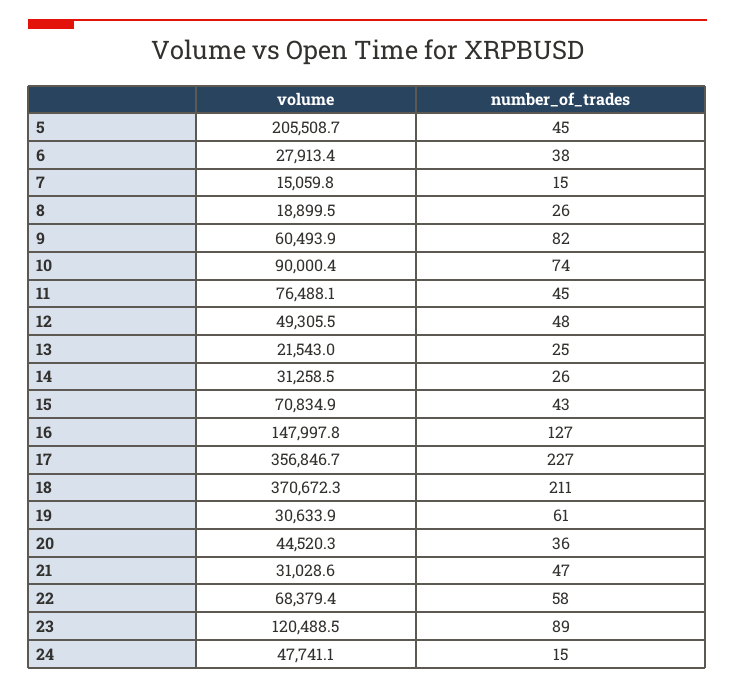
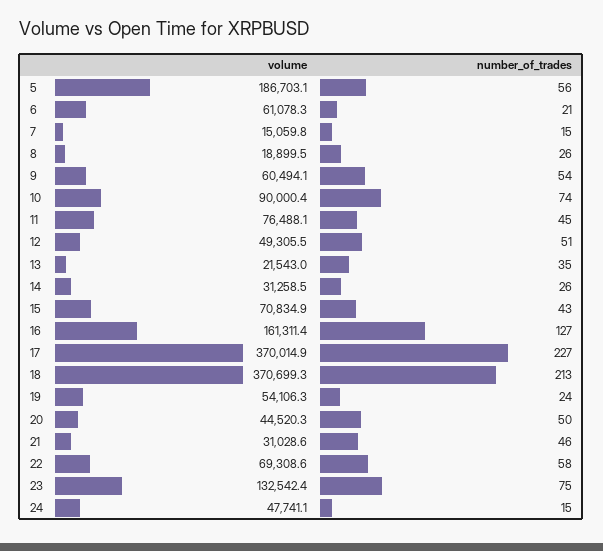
  {
    "volume": {
-     "5": 205508.7,
+     "5": 186703.1,
-     "6": 27913.4,
+     "6": 61078.3,
      "7": 15059.8,
      "8": 18899.5,
-     "9": 60493.9,
+     "9": 60494.1,
      "10": 90000.4,
      "11": 76488.1,
      "12": 49305.5,
      "13": 21543,
      "14": 31258.5,
      "15": 70834.9,
-     "16": 147997.8,
+     "16": 161311.4,
-     "17": 356846.7,
+     "17": 370014.9,
-     "18": 370672.3,
+     "18": 370699.3,
-     "19": 30633.9,
+     "19": 54106.3,
      "20": 44520.3,
      "21": 31028.6,
-     "22": 68379.4,
+     "22": 69308.6,
-     "23": 120488.5,
+     "23": 132542.4,
      "24": 47741.1
    },
    "number_of_trades": {
-     "5": 45,
+     "5": 56,
-     "6": 38,
+     "6": 21,
      "7": 15,
      "8": 26,
-     "9": 82,
+     "9": 54,
      "10": 74,
      "11": 45,
-     "12": 48,
+     "12": 51,
-     "13": 25,
+     "13": 35,
      "14": 26,
      "15": 43,
      "16": 127,
      "17": 227,
-     "18": 211,
+     "18": 213,
-     "19": 61,
+     "19": 24,
-     "20": 36,
+     "20": 50,
-     "21": 47,
+     "21": 46,
      "22": 58,
-     "23": 89,
+     "23": 75,
      "24": 15
    }
  }

